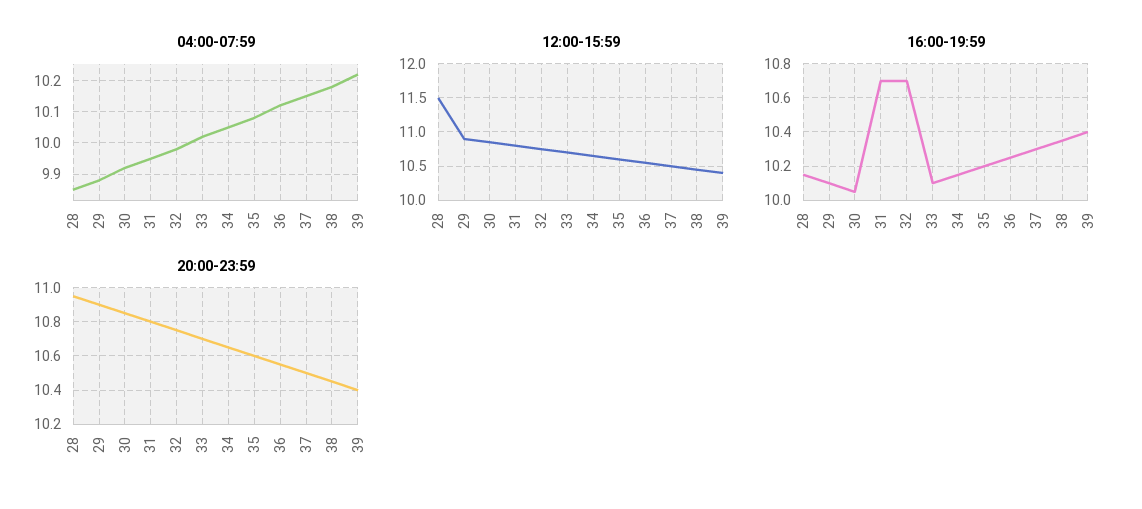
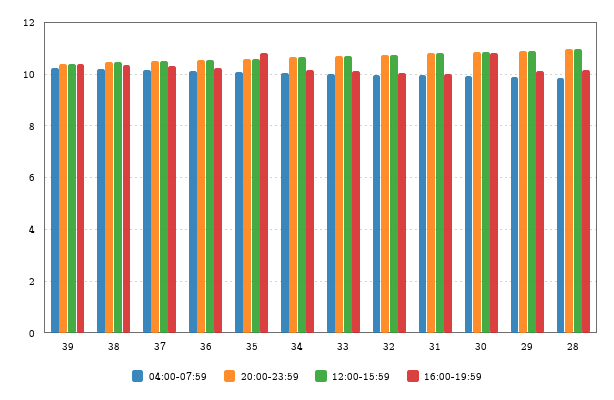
  {
    "04:00-07:59": {
      "28": 9.85,
      "29": 9.9,
      "30": 9.9,
      "31": 9.95,
      "32": 10,
      "33": 10,
      "34": 10.05,
      "35": 10.1,
      "36": 10.1,
      "37": 10.15,
      "38": 10.2,
      "39": 10.2
    },
    "12:00-15:59": {
-     "28": 11.5,
+     "28": 11,
      "29": 10.9,
      "30": 10.9,
      "31": 10.8,
      "32": 10.8,
      "33": 10.7,
      "34": 10.7,
      "35": 10.6,
      "36": 10.6,
      "37": 10.5,
      "38": 10.5,
      "39": 10.4
    },
    "16:00-19:59": {
      "28": 10.15,
      "29": 10.1,
-     "30": 10.05,
+     "30": 10.75,
-     "31": 10.7,
+     "31": 10,
-     "32": 10.7,
+     "32": 10,
      "33": 10.1,
      "34": 10.15,
-     "35": 10.2,
+     "35": 10.75,
      "36": 10.25,
      "37": 10.3,
      "38": 10.35,
      "39": 10.4
    },
    "20:00-23:59": {
      "28": 10.95,
      "29": 10.9,
      "30": 10.85,
      "31": 10.8,
      "32": 10.75,
      "33": 10.7,
      "34": 10.65,
      "35": 10.6,
      "36": 10.55,
      "37": 10.5,
      "38": 10.45,
      "39": 10.4
    }
  }

